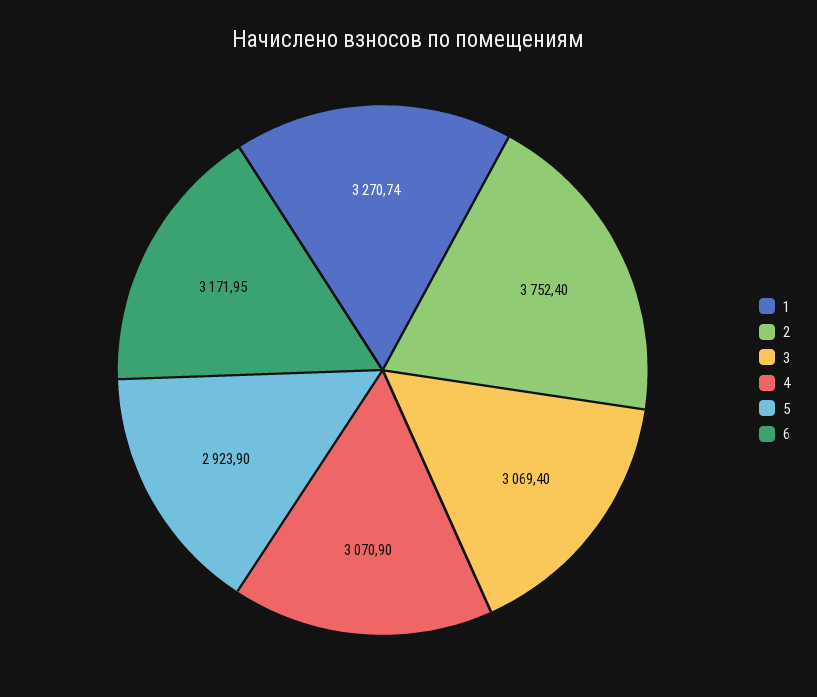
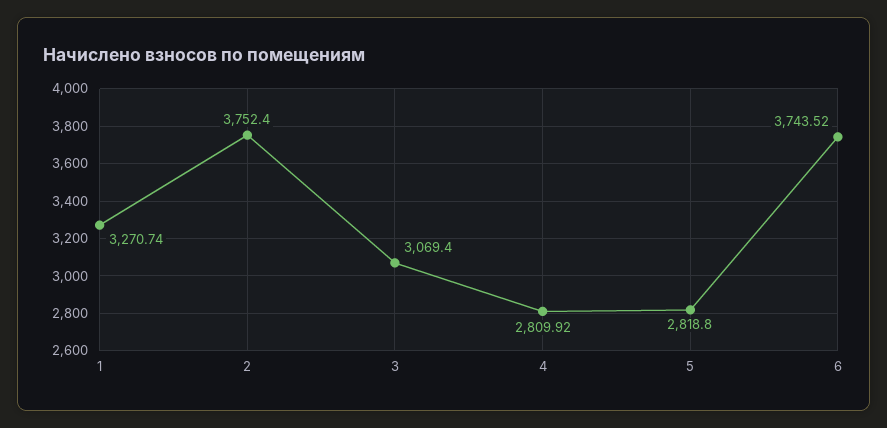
  {
    "1": 3270.74,
    "2": 3752.4,
    "3": 3069.4,
-   "4": 3070.9,
+   "4": 2809.92,
-   "5": 2923.9,
+   "5": 2818.8,
-   "6": 3171.95
+   "6": 3743.52
  }

